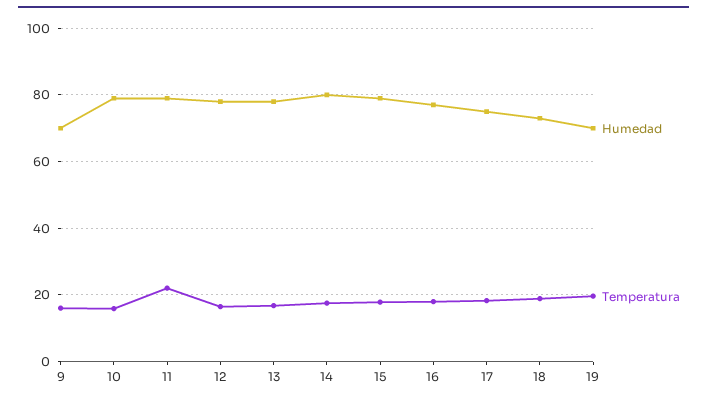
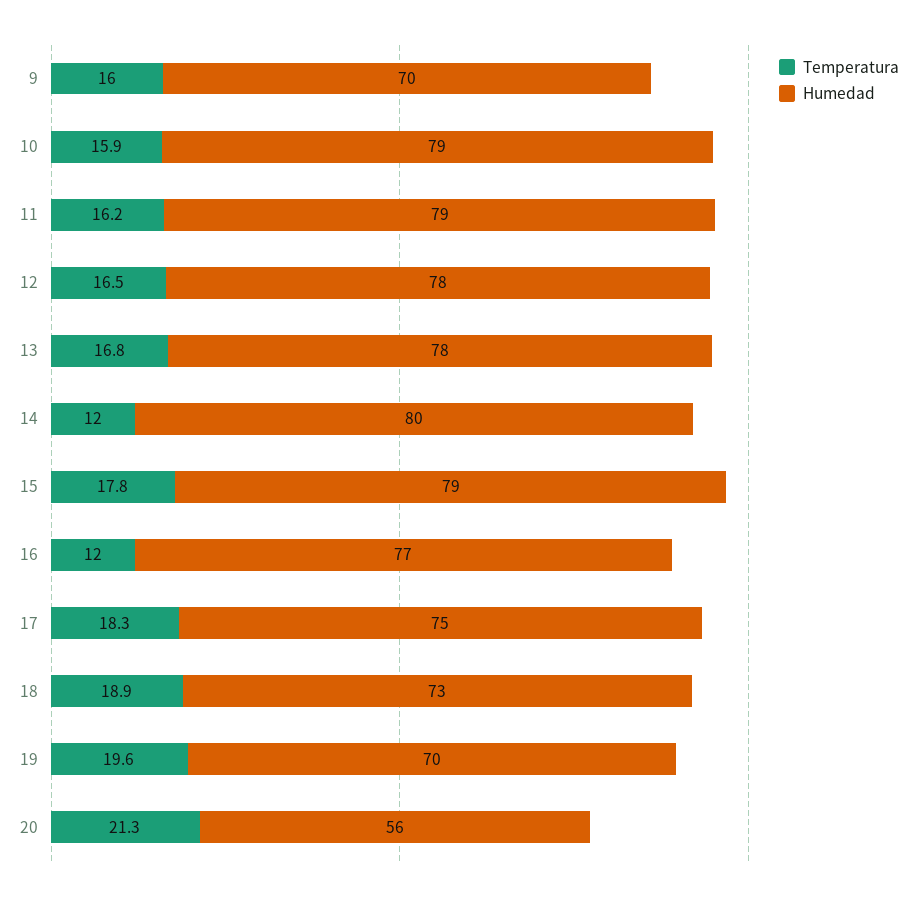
  {
    "Humedad": {
      "9": 70,
      "10": 79,
      "11": 79,
      "12": 78,
      "13": 78,
      "14": 80,
      "15": 79,
      "16": 77,
      "17": 75,
      "18": 73,
-     "19": 70
+     "19": 70,
+     "20": 56
    },
    "Temperatura": {
      "9": 16,
      "10": 15.9,
-     "11": 22,
+     "11": 16.2,
      "12": 16.5,
      "13": 16.8,
-     "14": 18,
+     "14": 12,
      "15": 17.8,
-     "16": 18,
+     "16": 12,
      "17": 18.3,
      "18": 18.9,
-     "19": 19.6
+     "19": 19.6,
+     "20": 21.3
    }
  }

